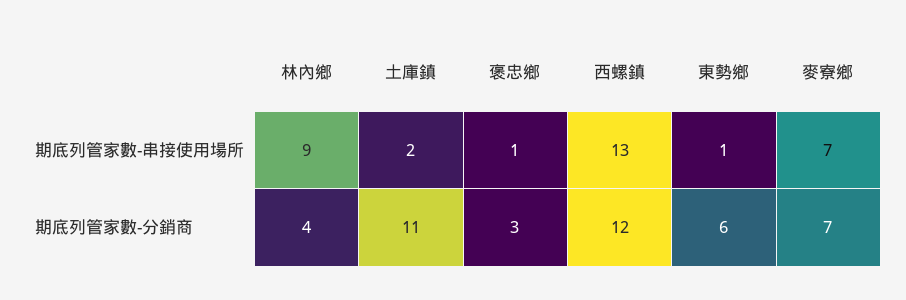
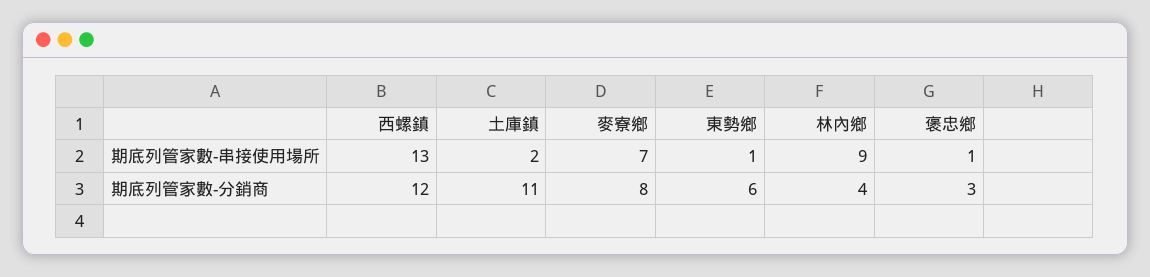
  {
    "林內鄉": {
      "期底列管家數-串接使用場所": 9,
      "期底列管家數-分銷商": 4
    },
    "土庫鎮": {
      "期底列管家數-串接使用場所": 2,
      "期底列管家數-分銷商": 11
    },
    "褒忠鄉": {
      "期底列管家數-串接使用場所": 1,
      "期底列管家數-分銷商": 3
    },
    "西螺鎮": {
      "期底列管家數-串接使用場所": 13,
      "期底列管家數-分銷商": 12
    },
    "東勢鄉": {
      "期底列管家數-串接使用場所": 1,
      "期底列管家數-分銷商": 6
    },
    "麥寮鄉": {
      "期底列管家數-串接使用場所": 7,
-     "期底列管家數-分銷商": 7
+     "期底列管家數-分銷商": 8
    }
  }

